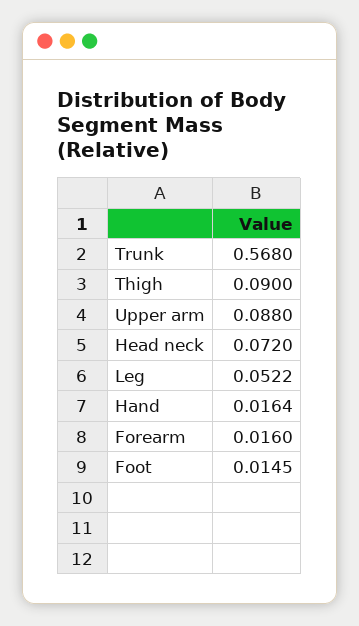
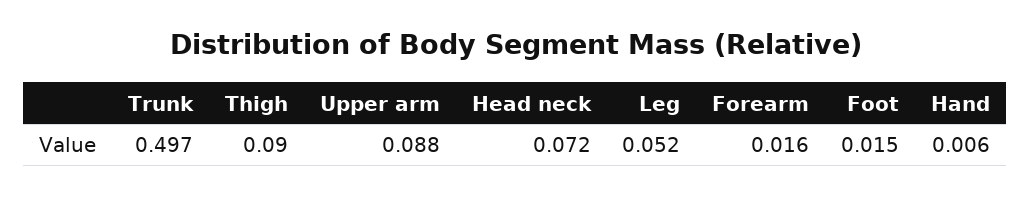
  {
-   "Trunk": 0.568,
+   "Trunk": 0.497,
    "Thigh": 0.09,
    "Upper arm": 0.088,
    "Head neck": 0.072,
    "Leg": 0.0522,
-   "Hand": 0.0164,
+   "Hand": 0.006,
    "Forearm": 0.016,
    "Foot": 0.0145
  }

